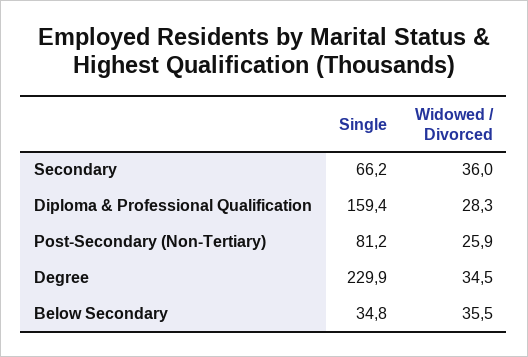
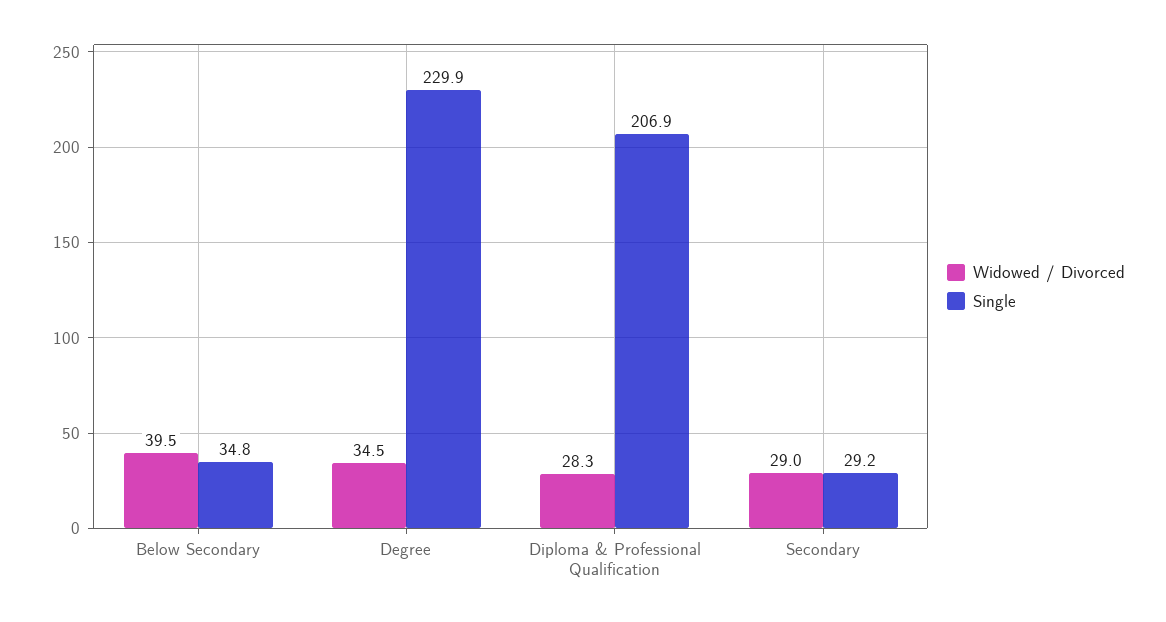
  {
    "Single": {
-     "Secondary": 66.2,
+     "Secondary": 29.2,
-     "Diploma & Professional Qualification": 159.4,
+     "Diploma & Professional Qualification": 206.9,
-     "Post-Secondary (Non-Tertiary)": 81.2,
      "Degree": 229.9,
      "Below Secondary": 34.8
    },
    "Widowed / Divorced": {
-     "Secondary": 36,
+     "Secondary": 29,
      "Diploma & Professional Qualification": 28.3,
-     "Post-Secondary (Non-Tertiary)": 25.9,
      "Degree": 34.5,
-     "Below Secondary": 35.5
+     "Below Secondary": 39.5
    }
  }

